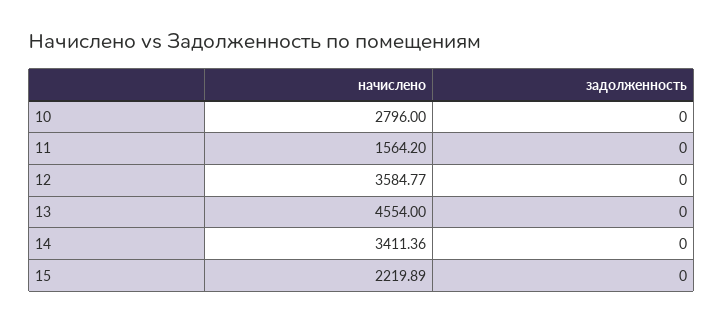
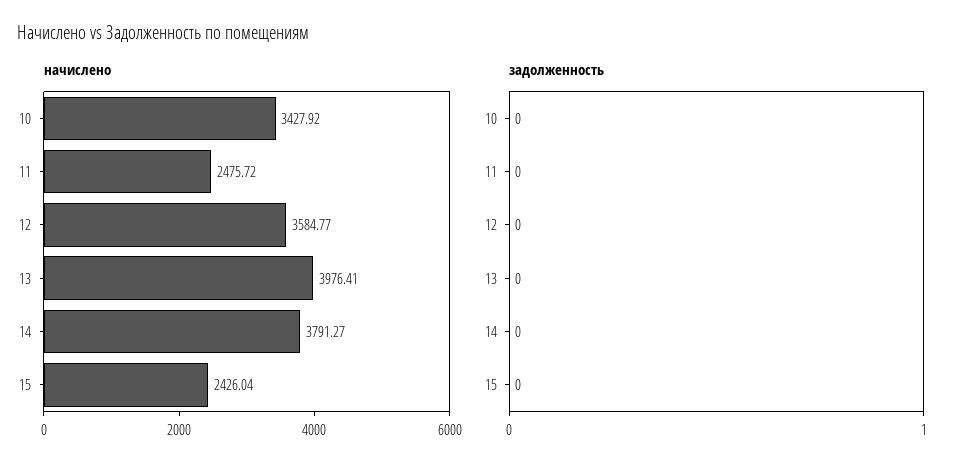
  {
    "начислено": {
-     "10": 2796,
+     "10": 3427.92,
-     "11": 1564.2,
+     "11": 2475.72,
      "12": 3584.77,
-     "13": 4554,
+     "13": 3976.41,
-     "14": 3411.36,
+     "14": 3791.27,
-     "15": 2219.89
+     "15": 2426.04
    },
    "задолженность": {
      "10": 0,
      "11": 0,
      "12": 0,
      "13": 0,
      "14": 0,
      "15": 0
    }
  }

